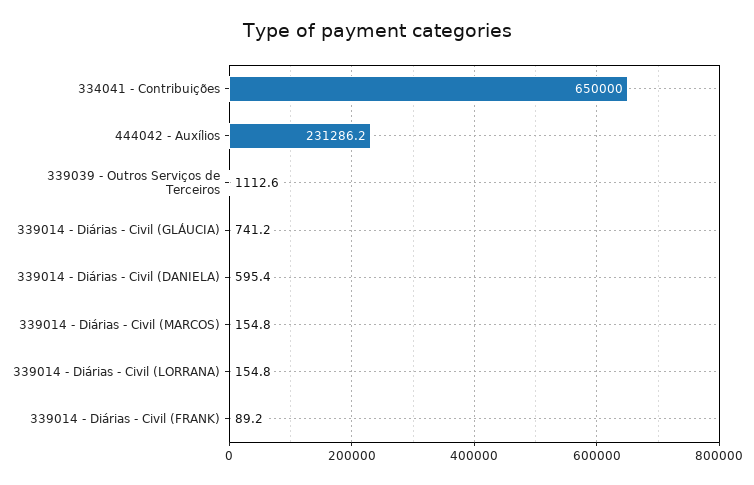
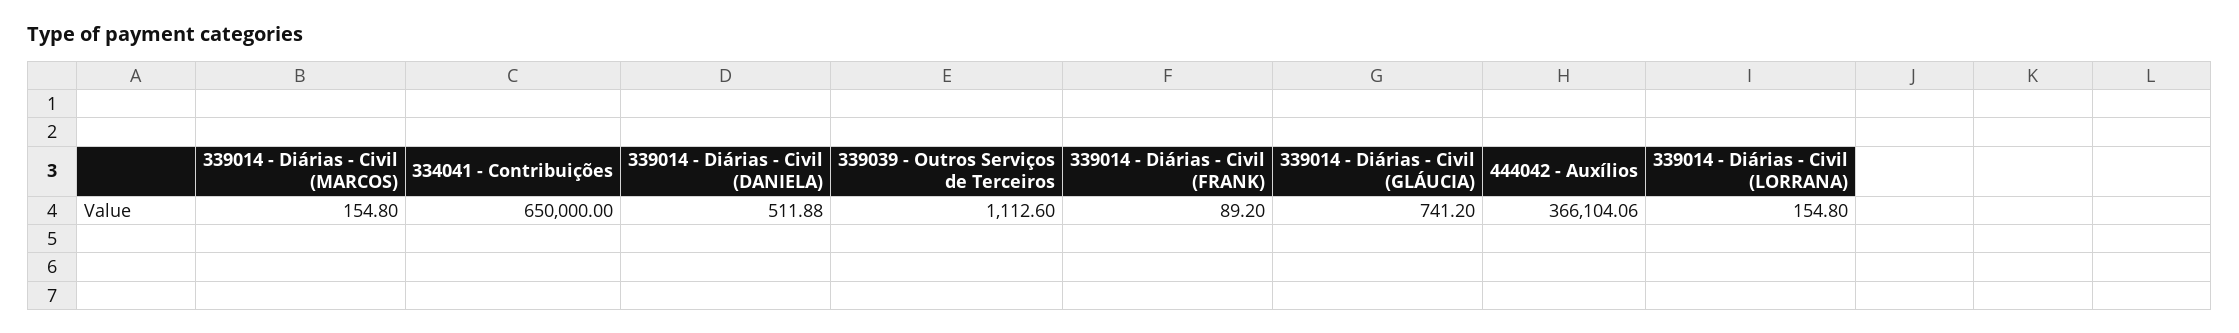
  {
    "334041 - Contribuições": 650000,
-   "444042 - Auxílios": 231286.2,
+   "444042 - Auxílios": 366104.06,
    "339039 - Outros Serviços de Terceiros": 1112.6,
    "339014 - Diárias - Civil (GLÁUCIA)": 741.2,
-   "339014 - Diárias - Civil (DANIELA)": 595.4,
+   "339014 - Diárias - Civil (DANIELA)": 511.88,
    "339014 - Diárias - Civil (MARCOS)": 154.8,
    "339014 - Diárias - Civil (LORRANA)": 154.8,
    "339014 - Diárias - Civil (FRANK)": 89.2
  }

